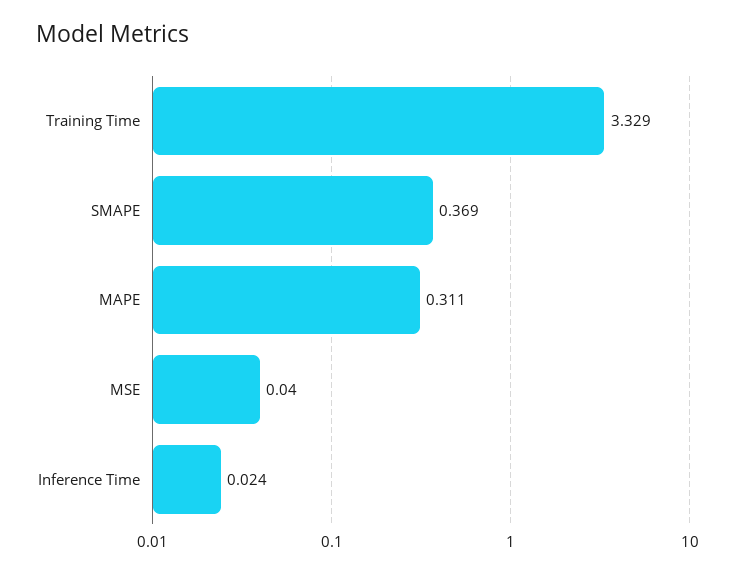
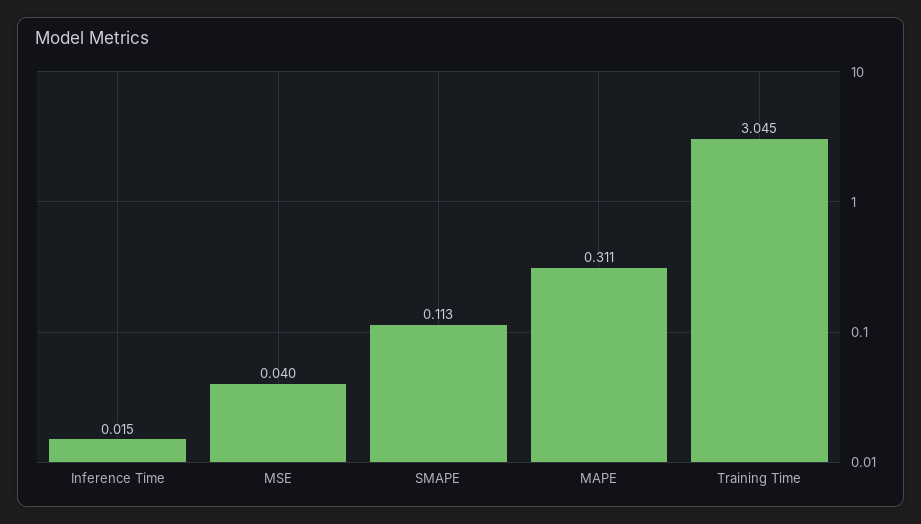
  {
-   "Training Time": 3.329,
+   "Training Time": 3.045,
-   "SMAPE": 0.369,
+   "SMAPE": 0.113,
    "MAPE": 0.311,
    "MSE": 0.04,
-   "Inference Time": 0.024
+   "Inference Time": 0.015
  }

